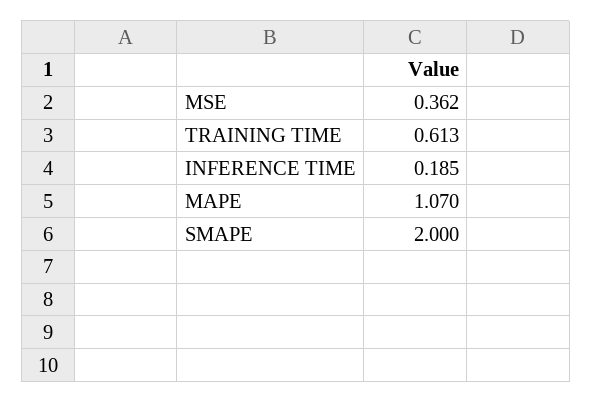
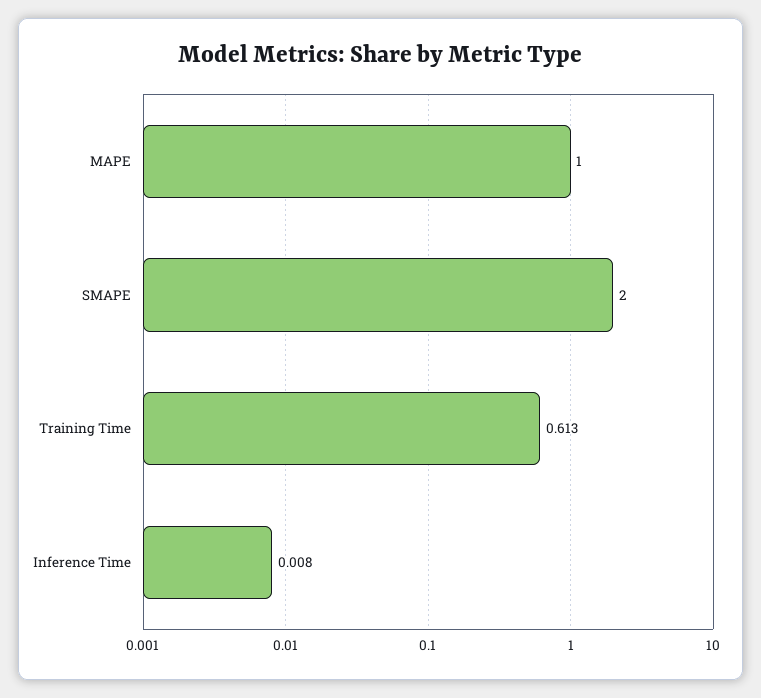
  {
-   "MSE": 0.362,
    "TRAINING TIME": 0.613,
-   "INFERENCE TIME": 0.185,
+   "INFERENCE TIME": 0.008,
-   "MAPE": 1.07,
+   "MAPE": 1,
    "SMAPE": 2
  }

